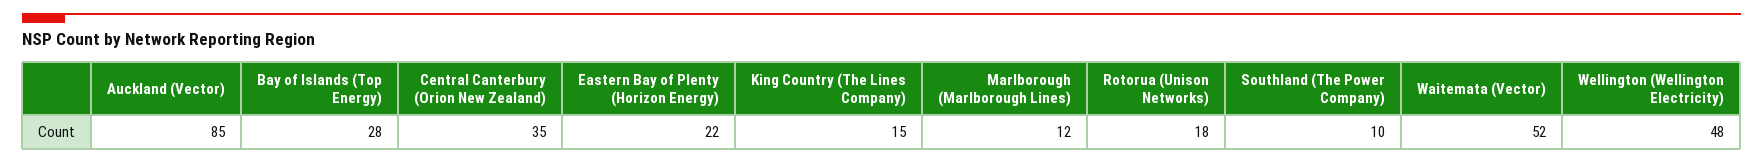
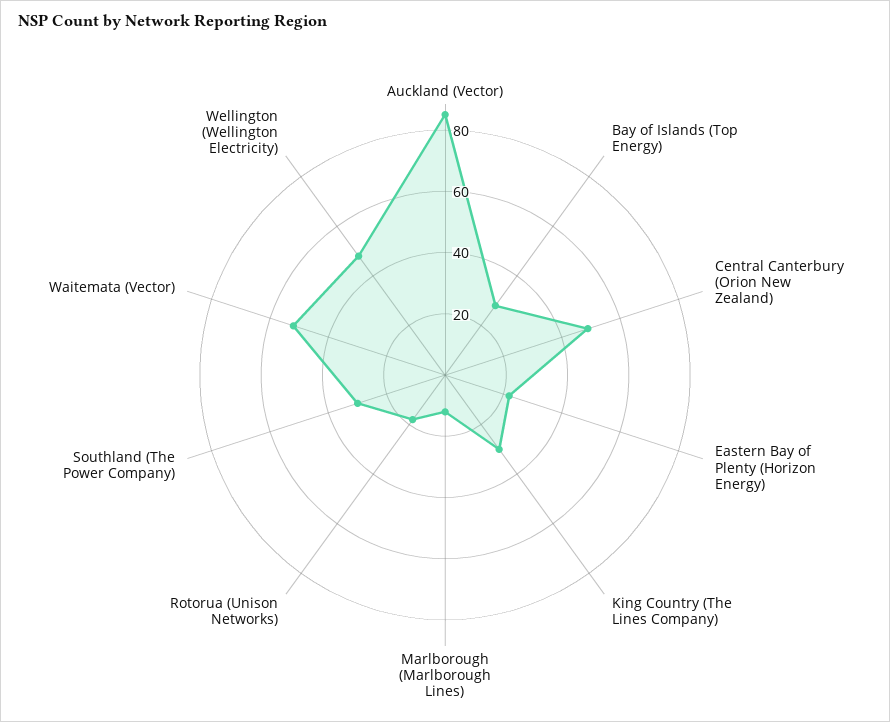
  {
    "Auckland (Vector)": 85,
    "Bay of Islands (Top Energy)": 28,
-   "Central Canterbury (Orion New Zealand)": 35,
+   "Central Canterbury (Orion New Zealand)": 50,
    "Eastern Bay of Plenty (Horizon Energy)": 22,
-   "King Country (The Lines Company)": 15,
+   "King Country (The Lines Company)": 30,
    "Marlborough (Marlborough Lines)": 12,
    "Rotorua (Unison Networks)": 18,
-   "Southland (The Power Company)": 10,
+   "Southland (The Power Company)": 30,
    "Waitemata (Vector)": 52,
    "Wellington (Wellington Electricity)": 48
  }

